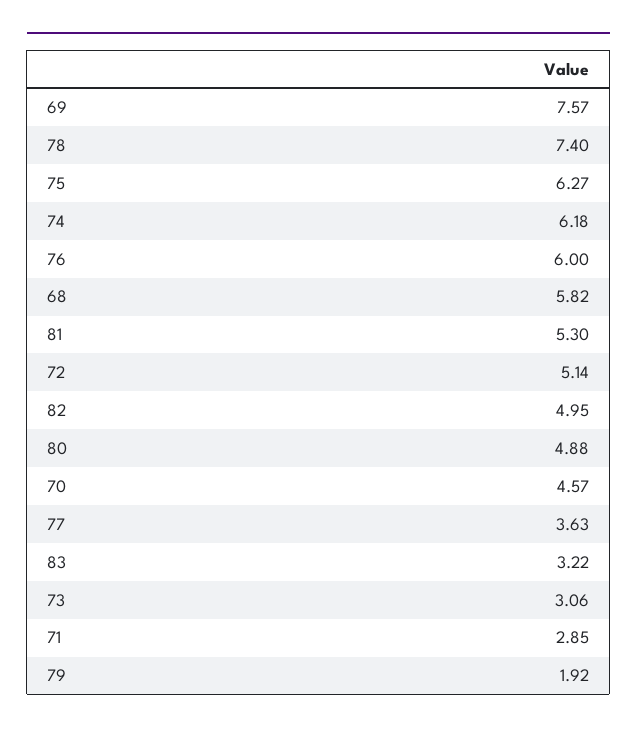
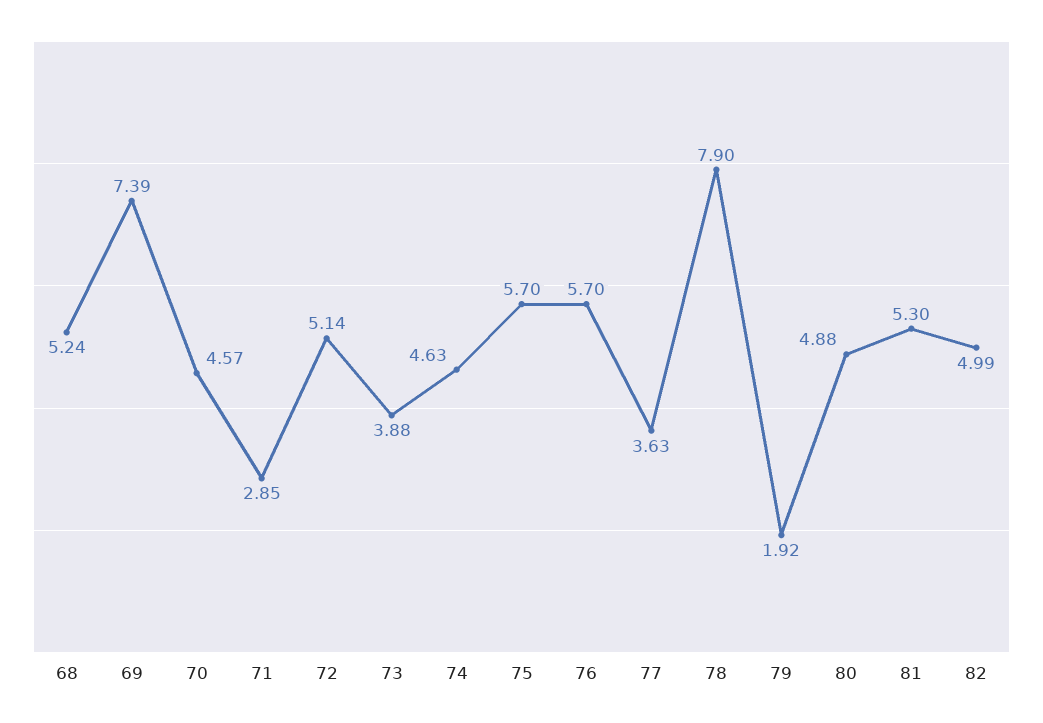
  {
-   "69": 7.57,
+   "69": 7.39,
-   "78": 7.4,
+   "78": 7.9,
-   "75": 6.27,
+   "75": 5.7,
-   "74": 6.18,
+   "74": 4.63,
-   "76": 6,
+   "76": 5.7,
-   "68": 5.82,
+   "68": 5.24,
    "81": 5.3,
    "72": 5.14,
-   "82": 4.95,
+   "82": 4.99,
    "80": 4.88,
    "70": 4.57,
    "77": 3.63,
-   "83": 3.22,
-   "73": 3.06,
+   "73": 3.88,
    "71": 2.85,
    "79": 1.92
  }

